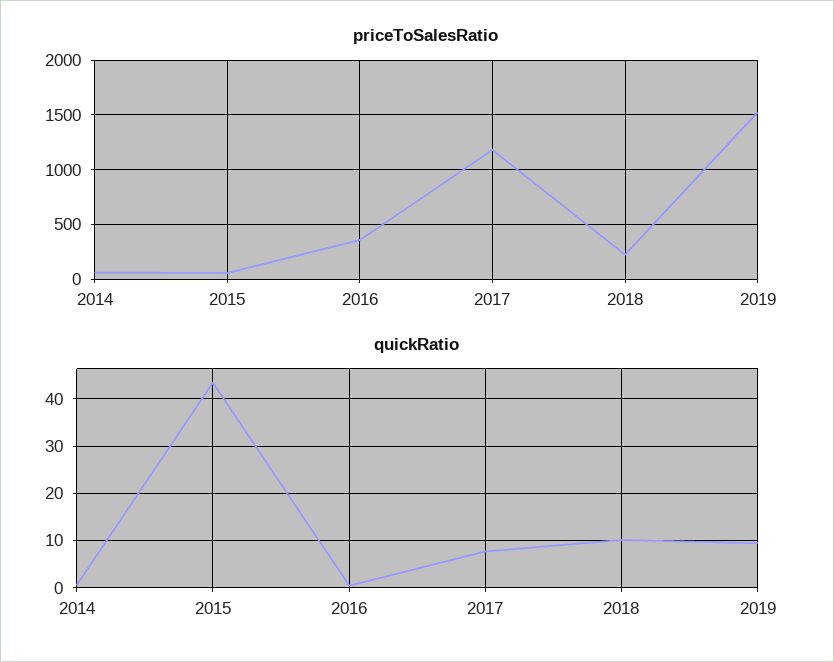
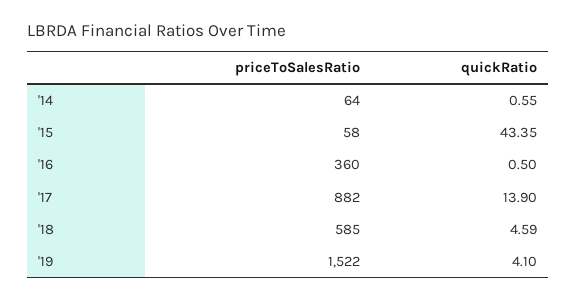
  {
    "priceToSalesRatio": {
      "2014": 64,
      "2015": 58,
      "2016": 360,
-     "2017": 1200,
+     "2017": 882,
-     "2018": 200,
+     "2018": 585,
      "2019": 1522
    },
    "quickRatio": {
      "2014": 0.55,
      "2015": 43.35,
      "2016": 0.5,
-     "2017": 8,
+     "2017": 13.9,
-     "2018": 10,
+     "2018": 4.59,
-     "2019": 10
+     "2019": 4.1
    }
  }

